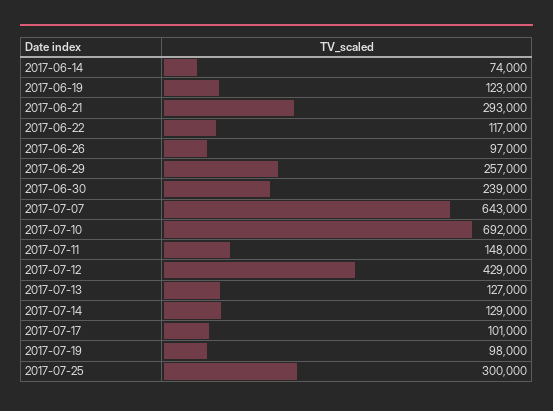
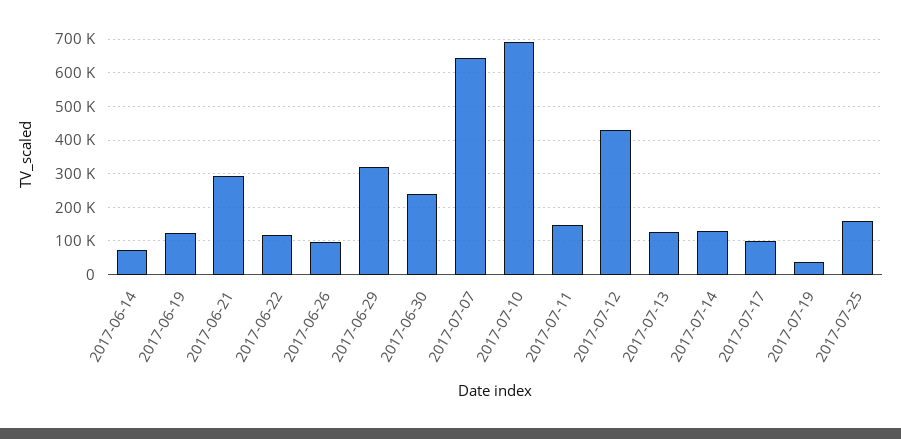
  {
    "2017-06-14": 74000,
    "2017-06-19": 123000,
    "2017-06-21": 293000,
    "2017-06-22": 117000,
    "2017-06-26": 97000,
-   "2017-06-29": 257000,
+   "2017-06-29": 320000,
    "2017-06-30": 239000,
    "2017-07-07": 643000,
    "2017-07-10": 692000,
    "2017-07-11": 148000,
    "2017-07-12": 429000,
    "2017-07-13": 127000,
    "2017-07-14": 129000,
    "2017-07-17": 101000,
-   "2017-07-19": 98000,
+   "2017-07-19": 40000,
-   "2017-07-25": 300000
+   "2017-07-25": 160000
  }

